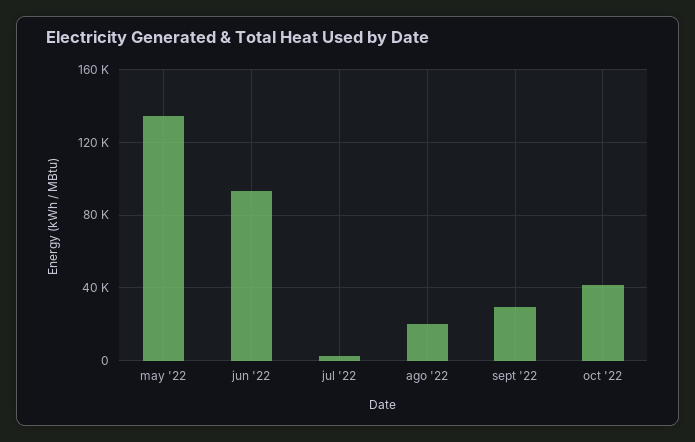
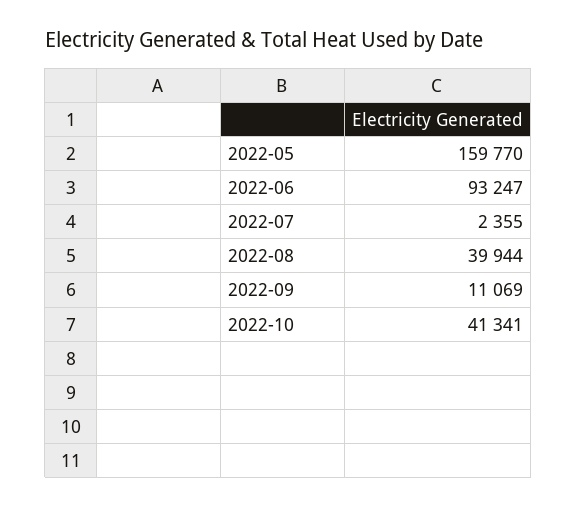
  {
-   "may '22": 135000,
+   "may '22": 159770,
    "jun '22": 93247,
    "jul '22": 2355,
-   "ago '22": 20000,
+   "ago '22": 39944,
-   "sept '22": 30000,
+   "sept '22": 11069,
    "oct '22": 41341
  }

